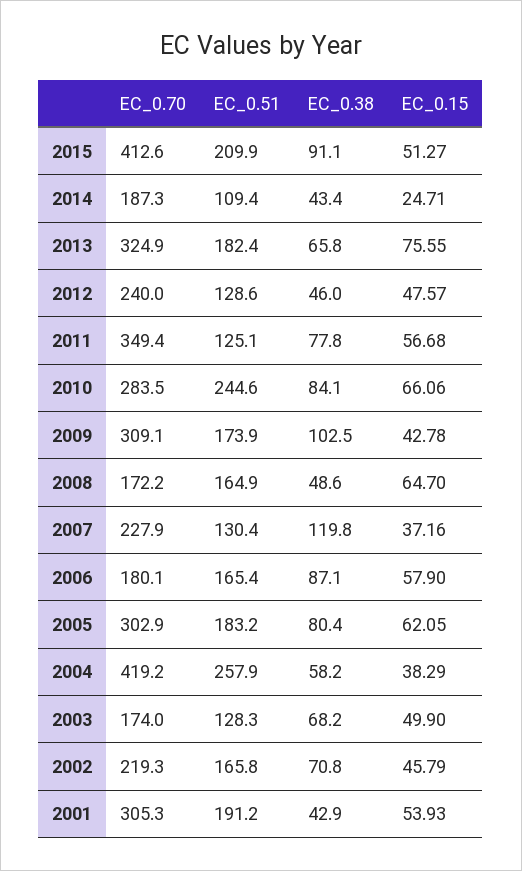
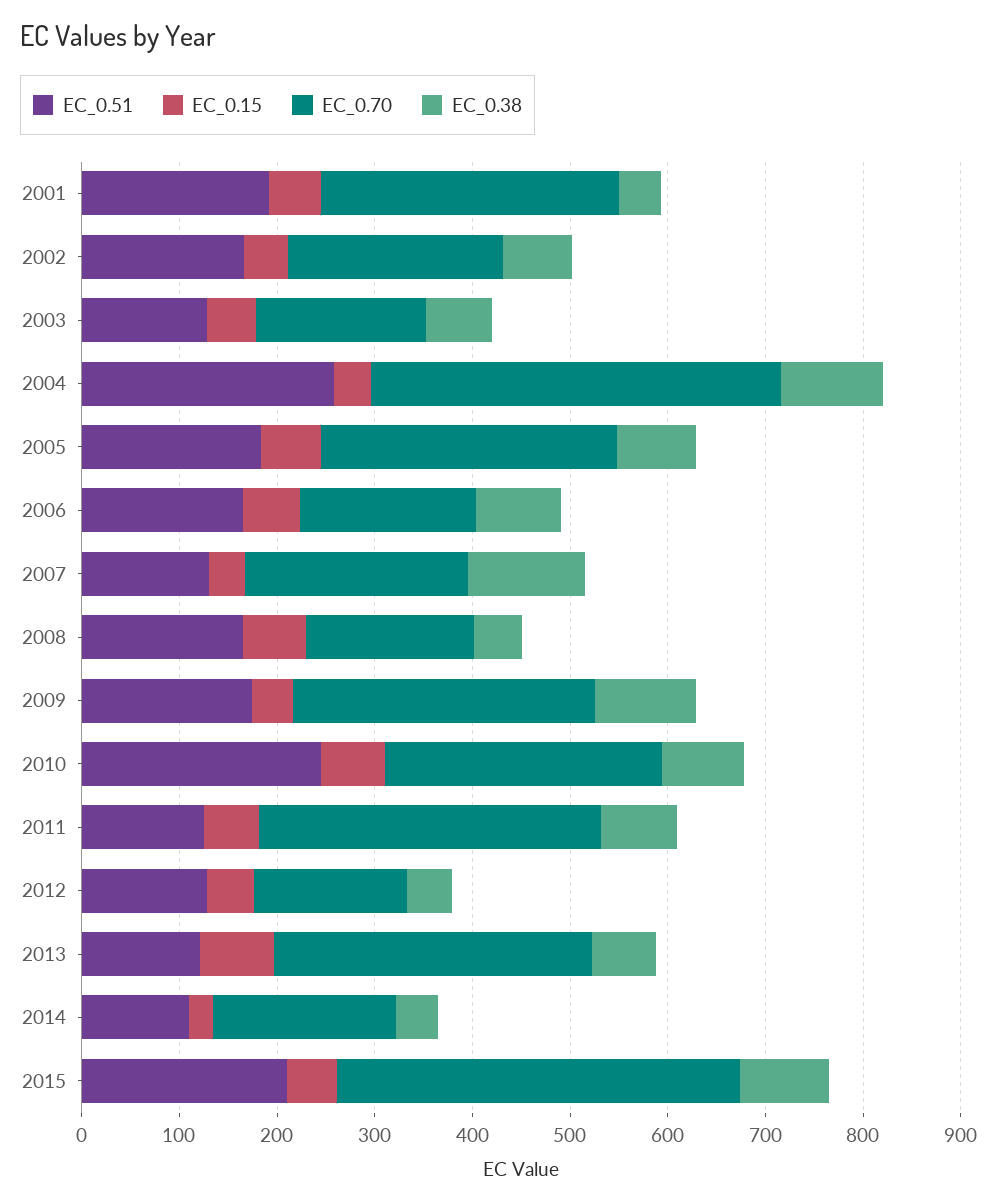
  {
    "EC_0.70": {
      "2015": 412.6,
      "2014": 187.3,
      "2013": 324.9,
-     "2012": 240,
+     "2012": 160,
      "2011": 349.4,
      "2010": 283.5,
      "2009": 309.1,
      "2008": 172.2,
      "2007": 227.9,
      "2006": 180.1,
      "2005": 302.9,
      "2004": 419.2,
      "2003": 174,
      "2002": 219.3,
      "2001": 305.3
    },
    "EC_0.51": {
      "2015": 209.9,
      "2014": 109.4,
-     "2013": 182.4,
+     "2013": 120,
      "2012": 128.6,
      "2011": 125.1,
      "2010": 244.6,
      "2009": 173.9,
      "2008": 164.9,
      "2007": 130.4,
      "2006": 165.4,
      "2005": 183.2,
      "2004": 257.9,
      "2003": 128.3,
      "2002": 165.8,
      "2001": 191.2
    },
    "EC_0.38": {
      "2015": 91.1,
      "2014": 43.4,
      "2013": 65.8,
      "2012": 46,
      "2011": 77.8,
      "2010": 84.1,
      "2009": 102.5,
      "2008": 48.6,
      "2007": 119.8,
      "2006": 87.1,
      "2005": 80.4,
-     "2004": 58.2,
+     "2004": 100,
      "2003": 68.2,
      "2002": 70.8,
      "2001": 42.9
    },
    "EC_0.15": {
      "2015": 51.27,
      "2014": 24.71,
      "2013": 75.55,
      "2012": 47.57,
      "2011": 56.68,
      "2010": 66.06,
      "2009": 42.78,
      "2008": 64.7,
      "2007": 37.16,
      "2006": 57.9,
      "2005": 62.05,
      "2004": 38.29,
      "2003": 49.9,
      "2002": 45.79,
      "2001": 53.93
    }
  }

